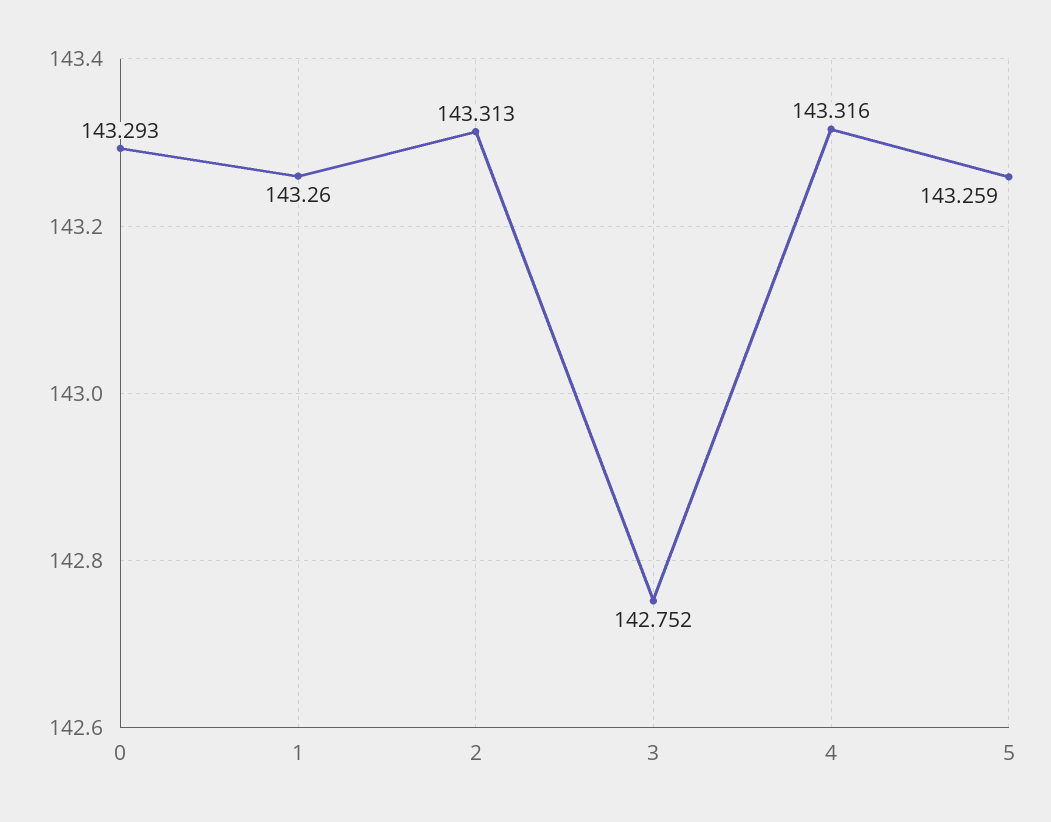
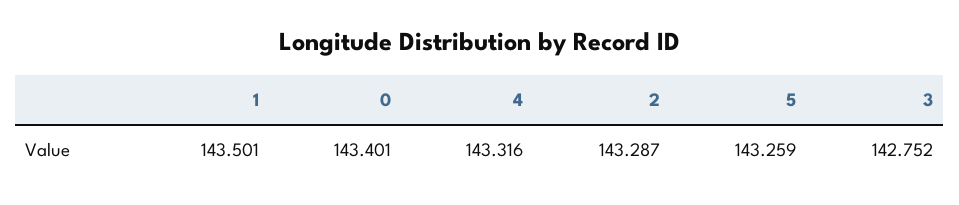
  {
-   "0": 143.293,
+   "0": 143.401,
-   "1": 143.26,
+   "1": 143.501,
-   "2": 143.313,
+   "2": 143.287,
    "3": 142.752,
    "4": 143.316,
    "5": 143.259
  }

